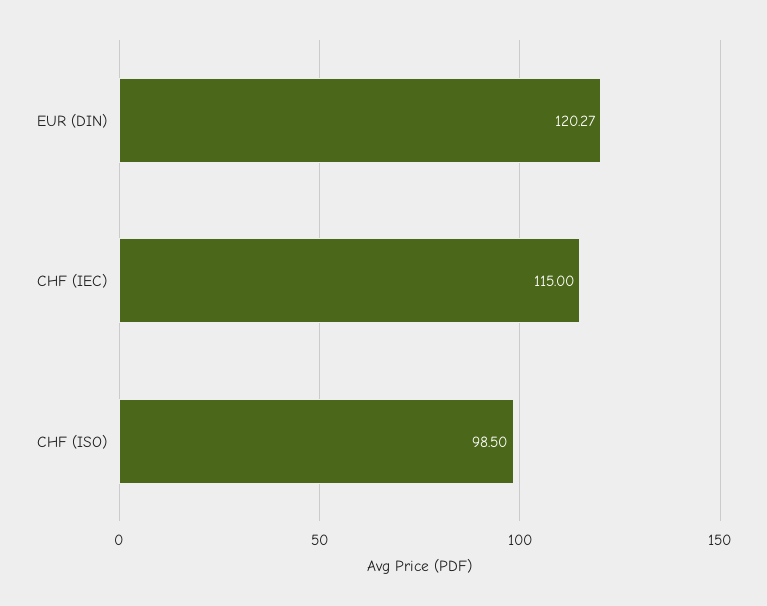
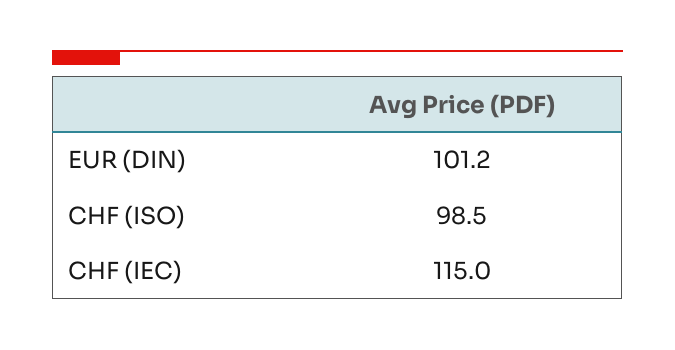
  {
-   "EUR (DIN)": 120.27,
+   "EUR (DIN)": 101.2,
    "CHF (IEC)": 115,
    "CHF (ISO)": 98.5
  }

